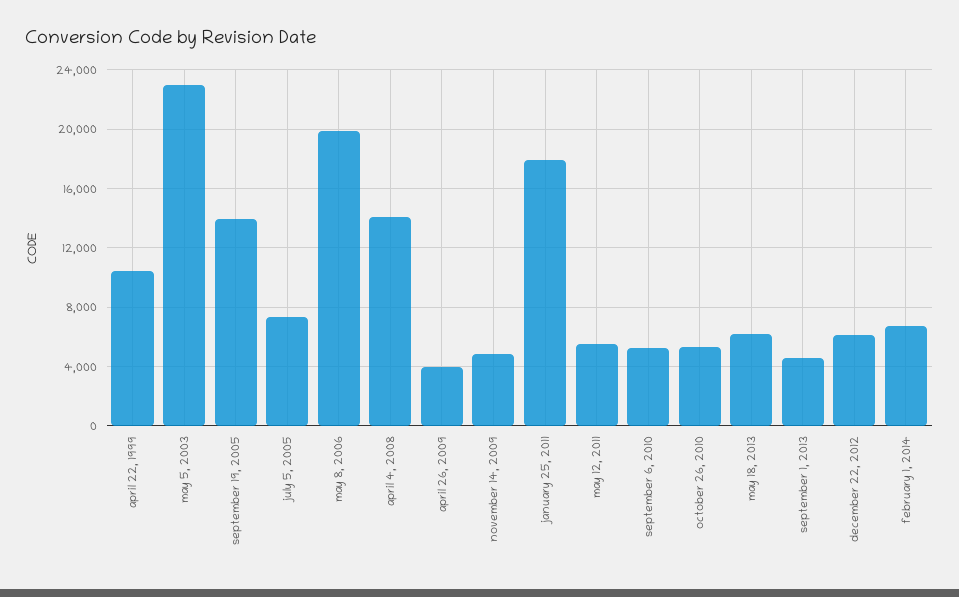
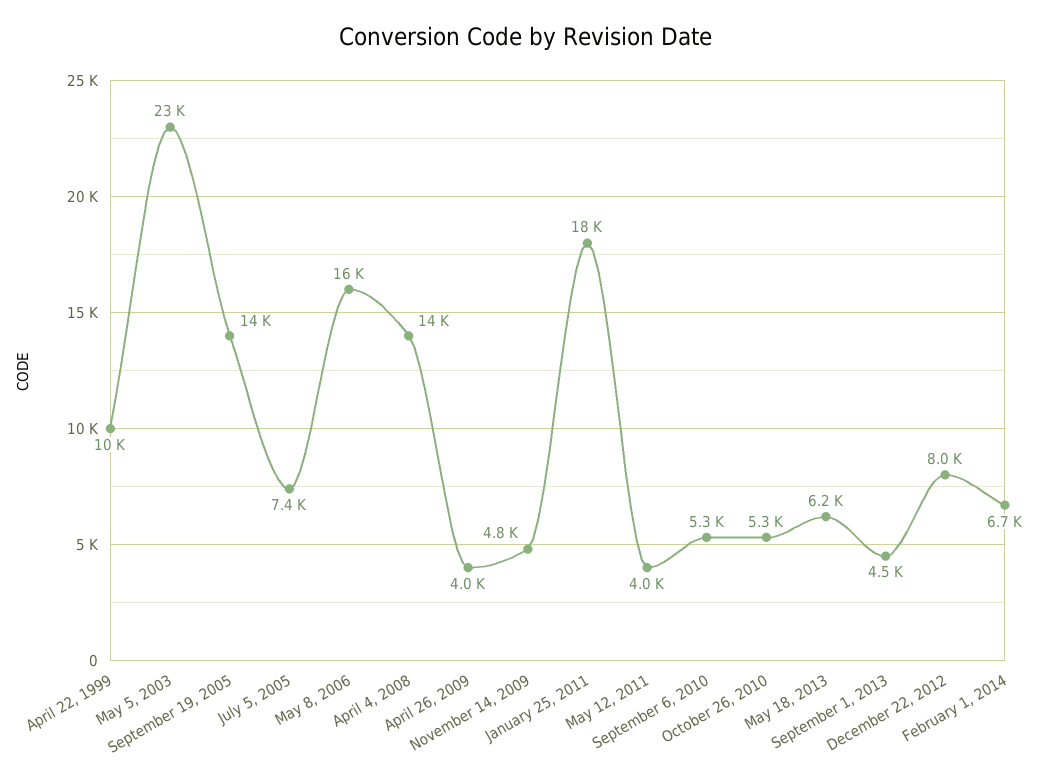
  {
    "april 22, 1999": 10000,
    "may 5, 2003": 23000,
    "september 19, 2005": 14000,
    "july 5, 2005": 7400,
-   "may 8, 2006": 20000,
+   "may 8, 2006": 16000,
    "april 4, 2008": 14000,
    "april 26, 2009": 4000,
    "november 14, 2009": 4800,
    "january 25, 2011": 18000,
-   "may 12, 2011": 5500,
+   "may 12, 2011": 4000,
    "september 6, 2010": 5300,
    "october 26, 2010": 5300,
    "may 18, 2013": 6200,
    "september 1, 2013": 4500,
-   "december 22, 2012": 6000,
+   "december 22, 2012": 8000,
    "february 1, 2014": 6700
  }

